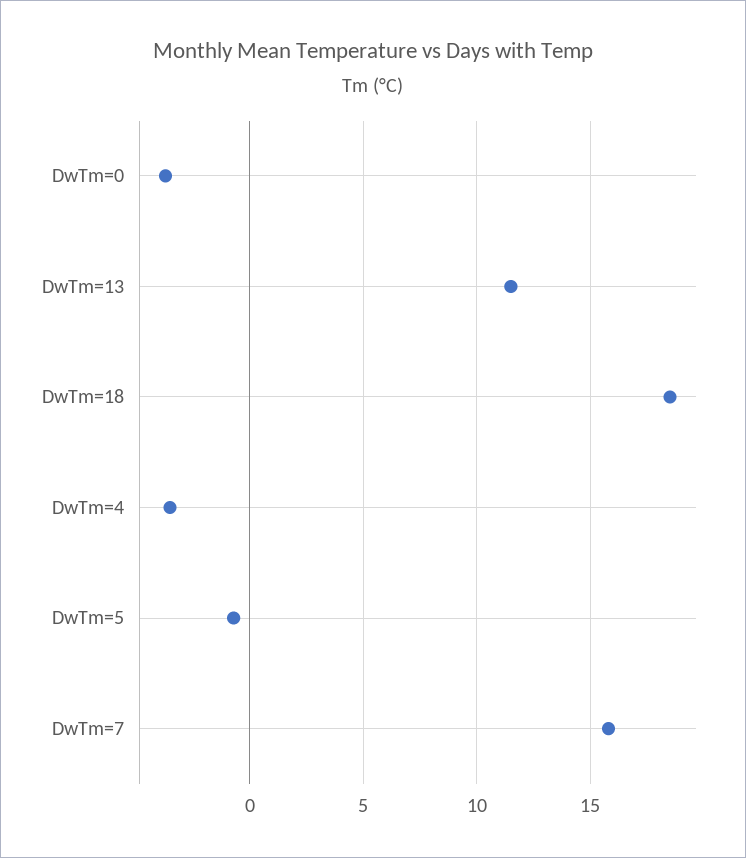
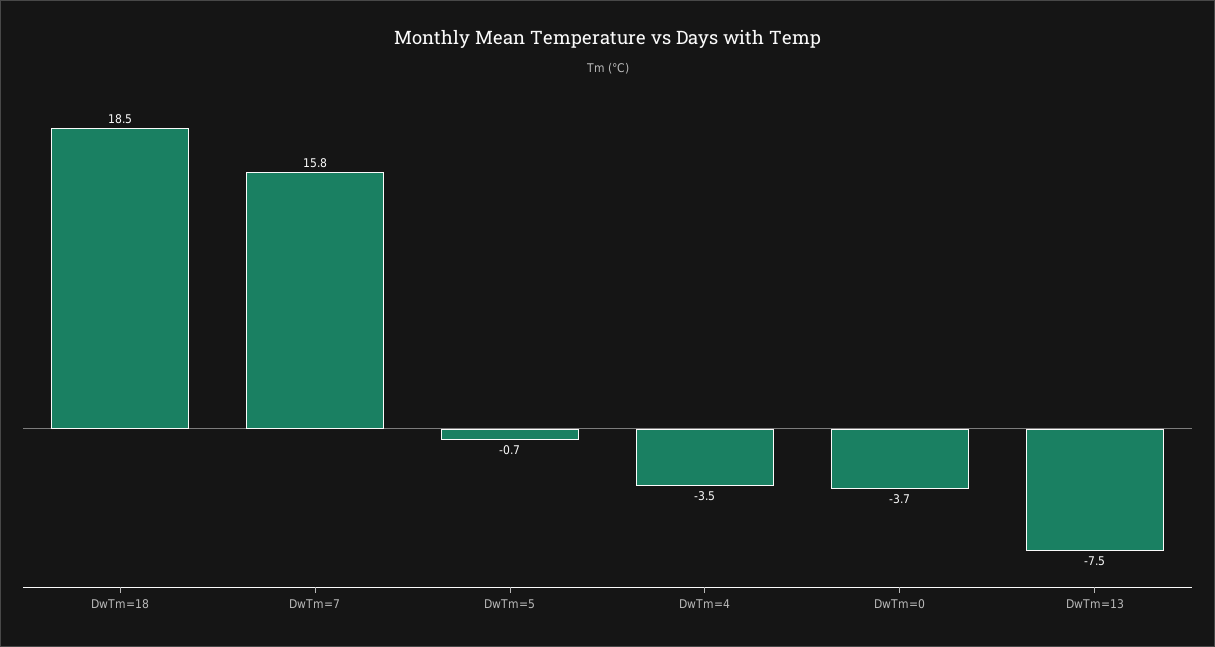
  {
    "DwTm=0": -3.7,
-   "DwTm=13": 11.5,
+   "DwTm=13": -7.5,
    "DwTm=18": 18.5,
    "DwTm=4": -3.5,
    "DwTm=5": -0.7,
    "DwTm=7": 15.8
  }

